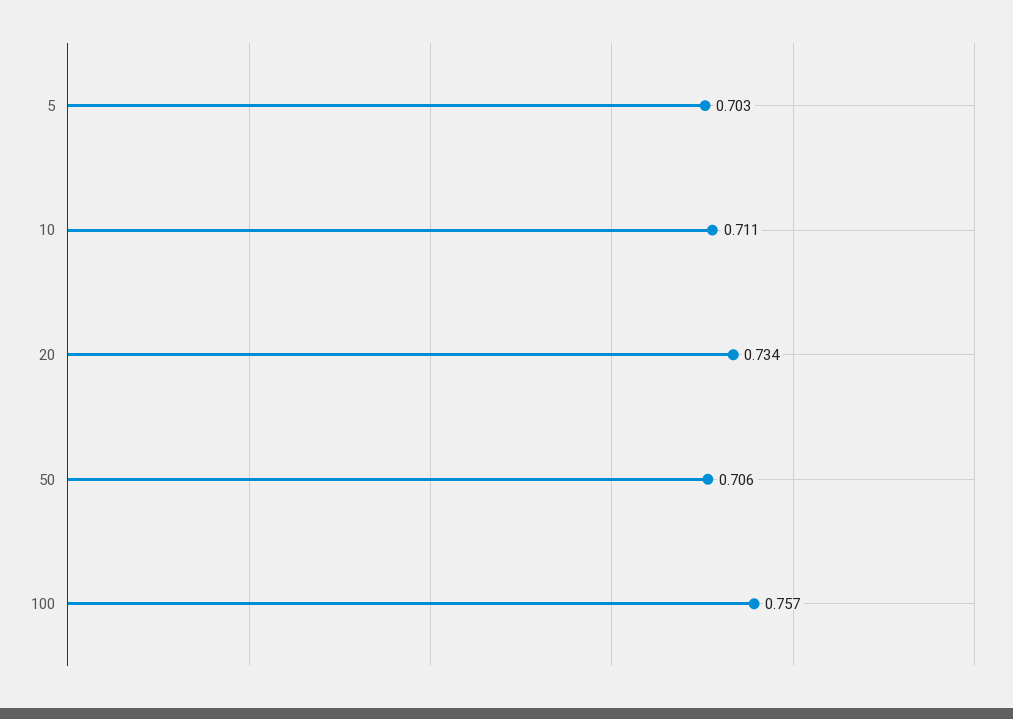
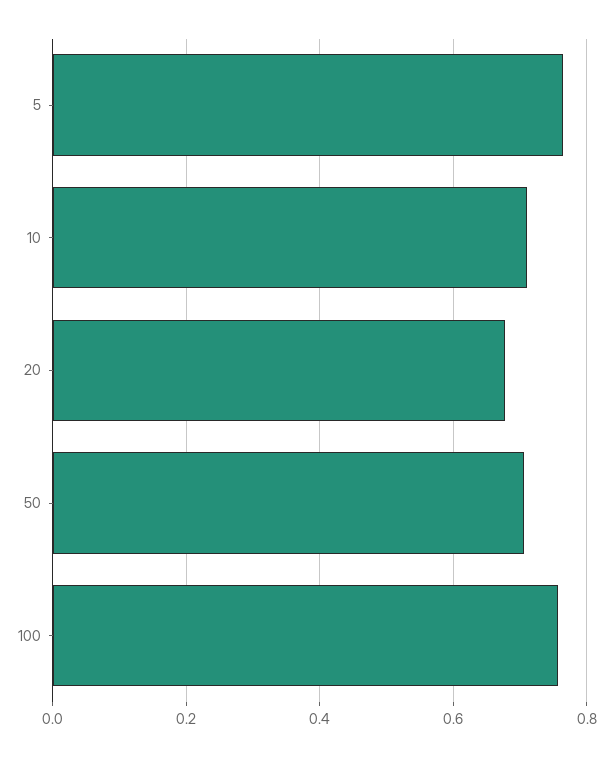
  {
-   "5": 0.703,
+   "5": 0.76,
    "10": 0.711,
-   "20": 0.734,
+   "20": 0.68,
    "50": 0.706,
    "100": 0.757
  }

